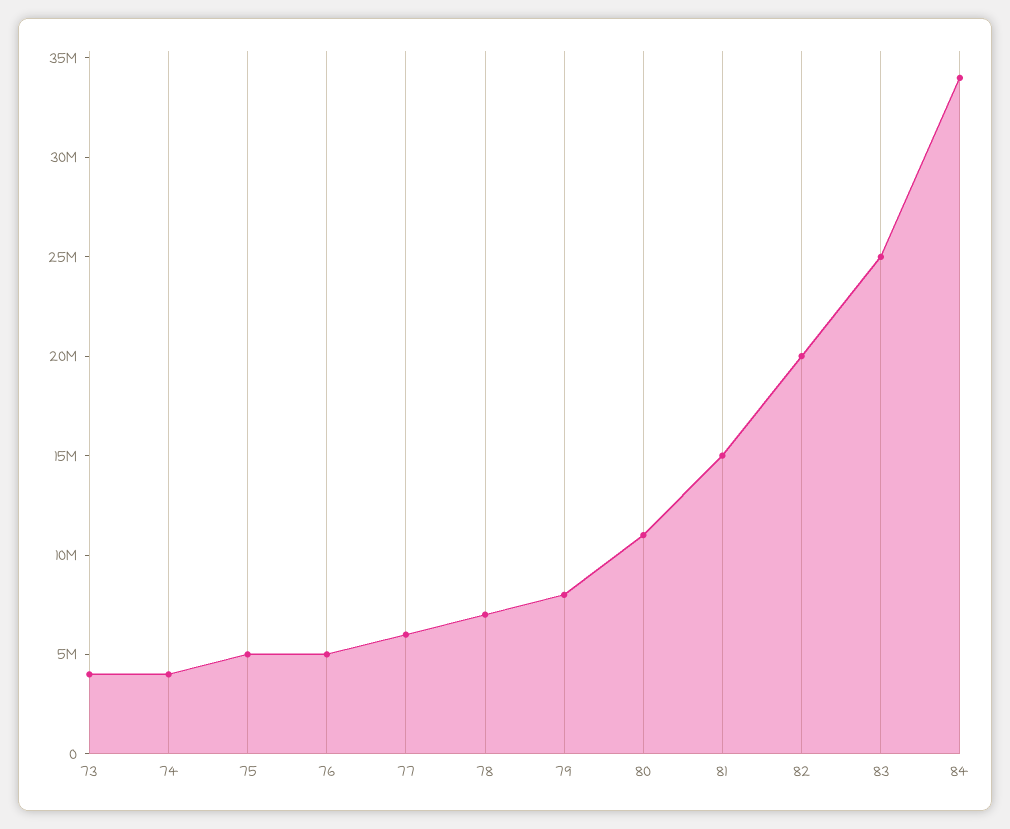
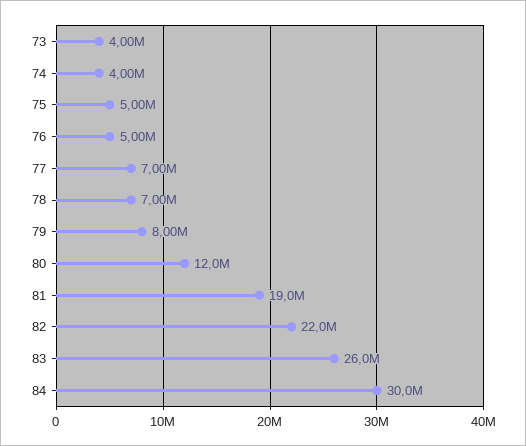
  {
    "73": 4000000,
    "74": 4000000,
    "75": 5000000,
    "76": 5000000,
-   "77": 6000000,
+   "77": 7000000,
    "78": 7000000,
    "79": 8000000,
-   "80": 11000000,
+   "80": 12000000,
-   "81": 15000000,
+   "81": 19000000,
-   "82": 20000000,
+   "82": 22000000,
-   "83": 25000000,
+   "83": 26000000,
-   "84": 34000000
+   "84": 30000000
  }

